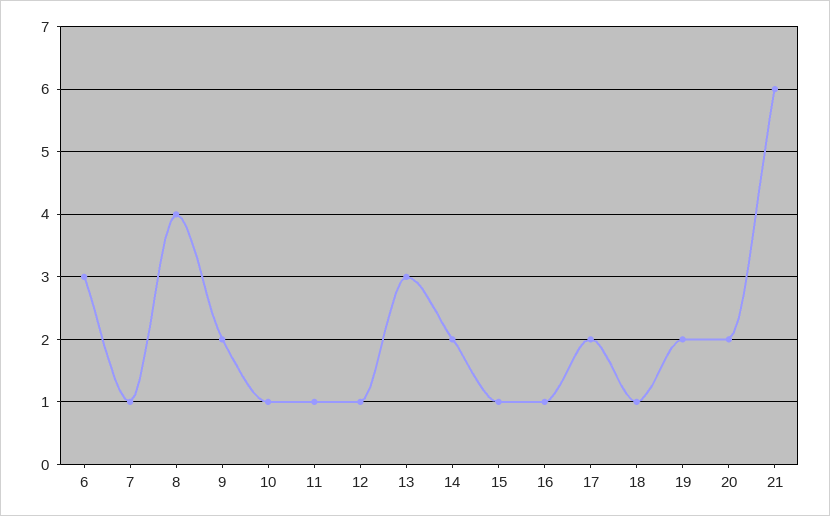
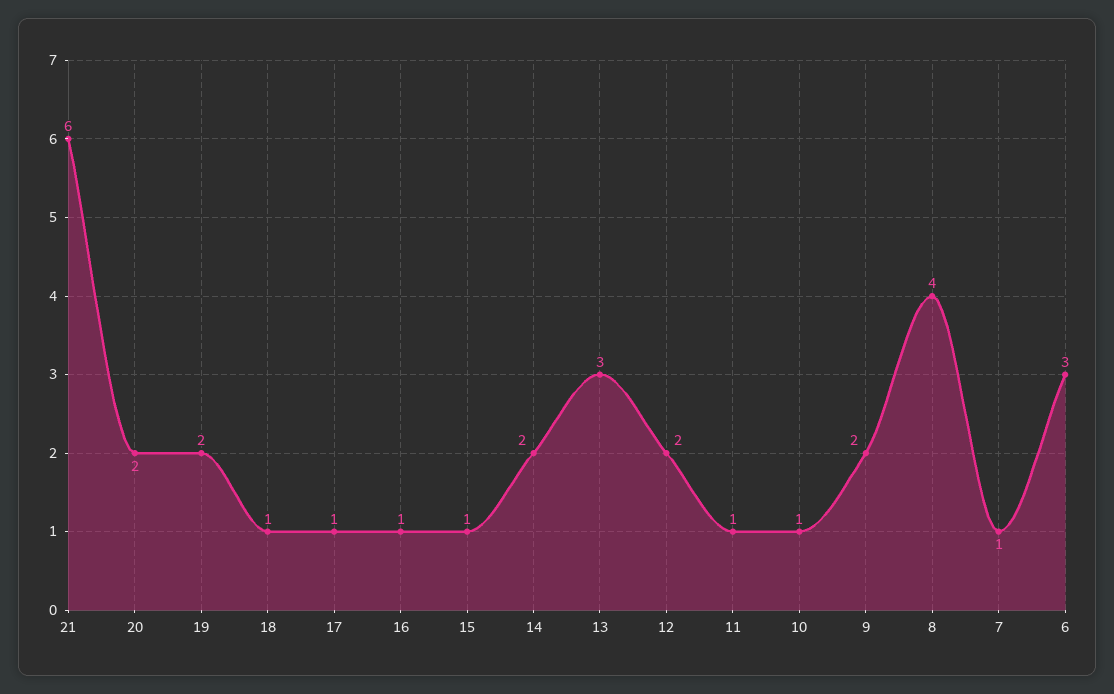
  {
    "6": 3,
    "7": 1,
    "8": 4,
    "9": 2,
    "10": 1,
    "11": 1,
-   "12": 1,
+   "12": 2,
    "13": 3,
    "14": 2,
    "15": 1,
    "16": 1,
-   "17": 2,
+   "17": 1,
    "18": 1,
    "19": 2,
    "20": 2,
    "21": 6
  }

